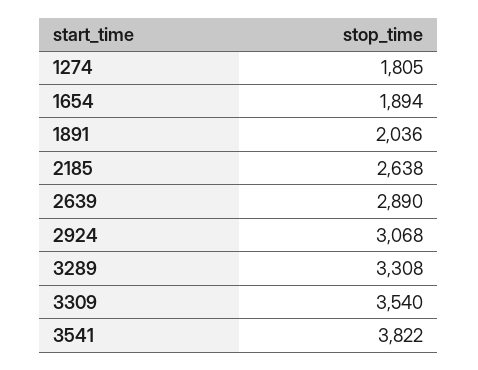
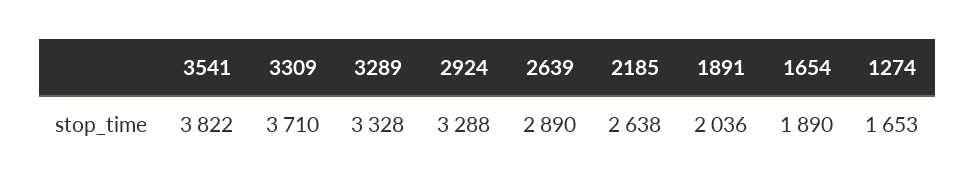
  {
-   "1274": 1805,
+   "1274": 1653,
-   "1654": 1894,
+   "1654": 1890,
    "1891": 2036,
    "2185": 2638,
    "2639": 2890,
-   "2924": 3068,
+   "2924": 3288,
-   "3289": 3308,
+   "3289": 3328,
-   "3309": 3540,
+   "3309": 3710,
    "3541": 3822
  }

